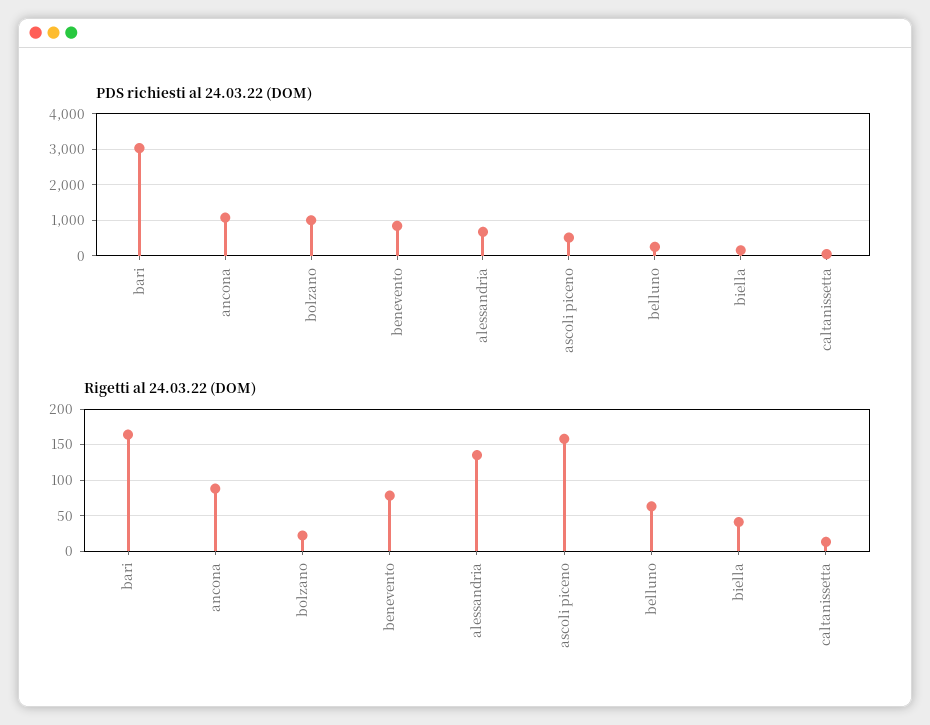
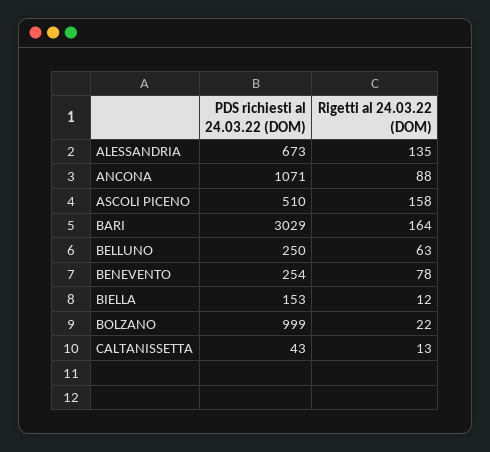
  {
    "PDS richiesti al 24.03.22 (DOM)": {
      "bari": 3029,
      "ancona": 1071,
      "bolzano": 999,
-     "benevento": 800,
+     "benevento": 254,
      "alessandria": 673,
      "ascoli piceno": 510,
      "belluno": 250,
      "biella": 153,
      "caltanissetta": 43
    },
    "Rigetti al 24.03.22 (DOM)": {
      "bari": 164,
      "ancona": 88,
      "bolzano": 22,
      "benevento": 78,
      "alessandria": 135,
      "ascoli piceno": 158,
      "belluno": 63,
-     "biella": 40,
+     "biella": 12,
      "caltanissetta": 13
    }
  }

